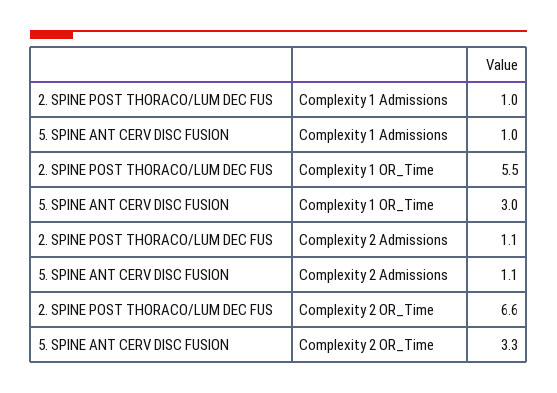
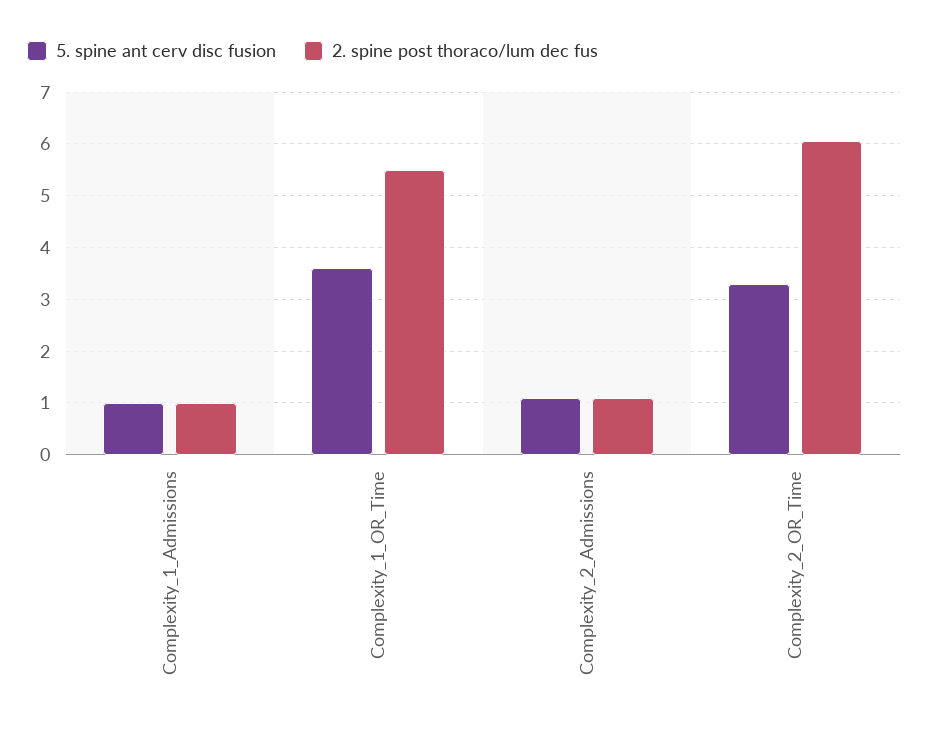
  {
    "2. SPINE POST THORACO/LUM DEC FUS": {
      "Complexity 1 Admissions": 1,
      "Complexity 1 OR_Time": 5.5,
      "Complexity 2 Admissions": 1.1,
-     "Complexity 2 OR_Time": 6.6
+     "Complexity 2 OR_Time": 6
    },
    "5. SPINE ANT CERV DISC FUSION": {
      "Complexity 1 Admissions": 1,
-     "Complexity 1 OR_Time": 3,
+     "Complexity 1 OR_Time": 3.6,
      "Complexity 2 Admissions": 1.1,
      "Complexity 2 OR_Time": 3.3
    }
  }

